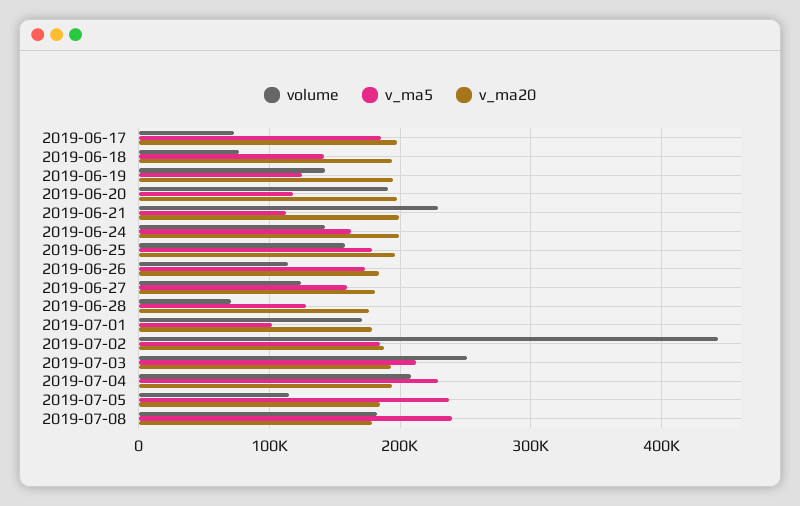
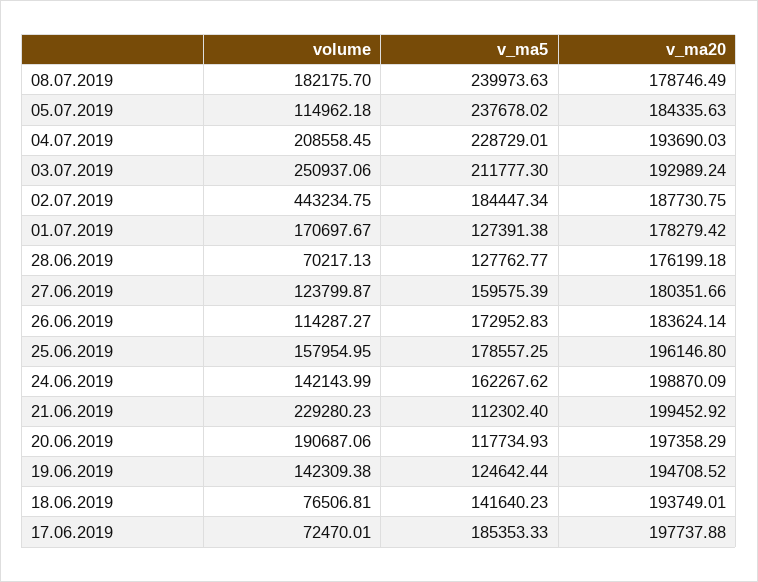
  {
    "volume": {
      "2019-06-17": 72470.01,
      "2019-06-18": 76506.81,
      "2019-06-19": 142309.38,
      "2019-06-20": 190687.06,
      "2019-06-21": 229280.23,
      "2019-06-24": 142143.99,
      "2019-06-25": 157954.95,
      "2019-06-26": 114287.27,
      "2019-06-27": 123799.87,
      "2019-06-28": 70217.13,
      "2019-07-01": 170697.67,
      "2019-07-02": 443234.75,
      "2019-07-03": 250937.06,
      "2019-07-04": 208558.45,
      "2019-07-05": 114962.18,
      "2019-07-08": 182175.7
    },
    "v_ma5": {
      "2019-06-17": 185353.33,
      "2019-06-18": 141640.23,
      "2019-06-19": 124642.44,
      "2019-06-20": 117734.93,
      "2019-06-21": 112302.4,
      "2019-06-24": 162267.62,
      "2019-06-25": 178557.25,
      "2019-06-26": 172952.83,
      "2019-06-27": 159575.39,
      "2019-06-28": 127762.77,
-     "2019-07-01": 100000,
+     "2019-07-01": 127391.38,
      "2019-07-02": 184447.34,
      "2019-07-03": 211777.3,
      "2019-07-04": 228729.01,
      "2019-07-05": 237678.02,
      "2019-07-08": 239973.63
    },
    "v_ma20": {
      "2019-06-17": 197737.88,
      "2019-06-18": 193749.01,
      "2019-06-19": 194708.52,
      "2019-06-20": 197358.29,
      "2019-06-21": 199452.92,
      "2019-06-24": 198870.09,
      "2019-06-25": 196146.8,
      "2019-06-26": 183624.14,
      "2019-06-27": 180351.66,
      "2019-06-28": 176199.18,
      "2019-07-01": 178279.42,
      "2019-07-02": 187730.75,
      "2019-07-03": 192989.24,
      "2019-07-04": 193690.03,
      "2019-07-05": 184335.63,
      "2019-07-08": 178746.49
    }
  }

